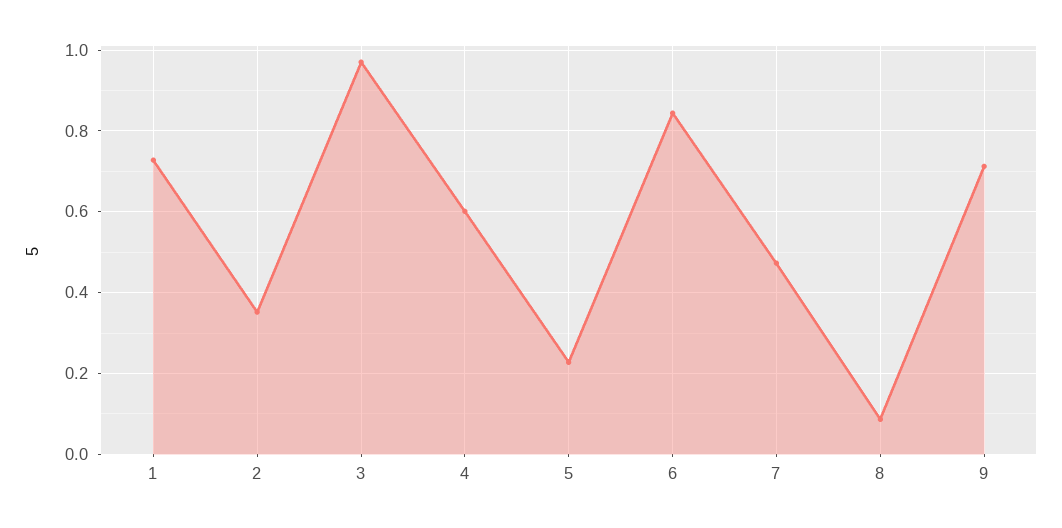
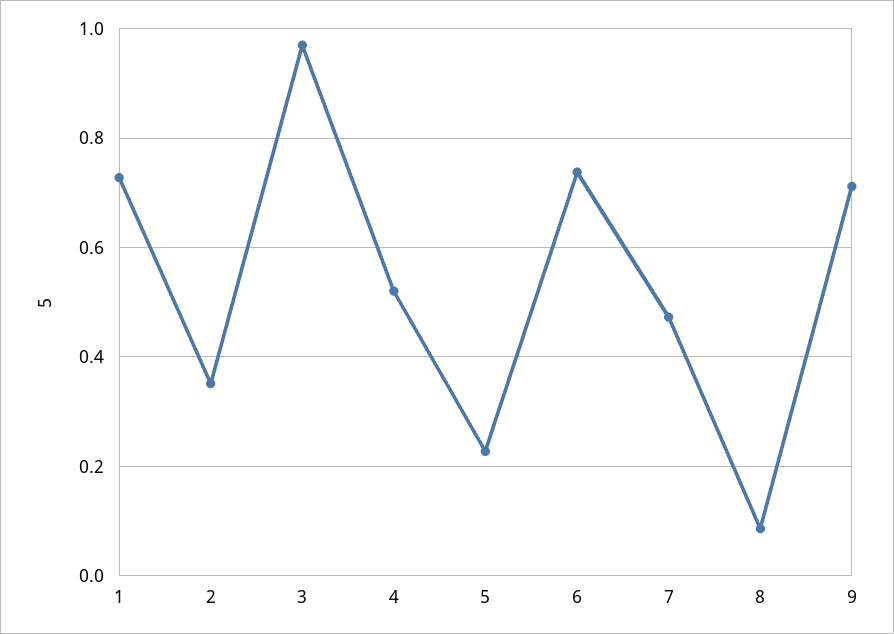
  {
    "1": 0.72,
    "2": 0.36,
    "3": 0.98,
-   "4": 0.6,
+   "4": 0.52,
    "5": 0.22,
-   "6": 0.84,
+   "6": 0.74,
    "7": 0.48,
    "8": 0.08,
    "9": 0.72
  }

